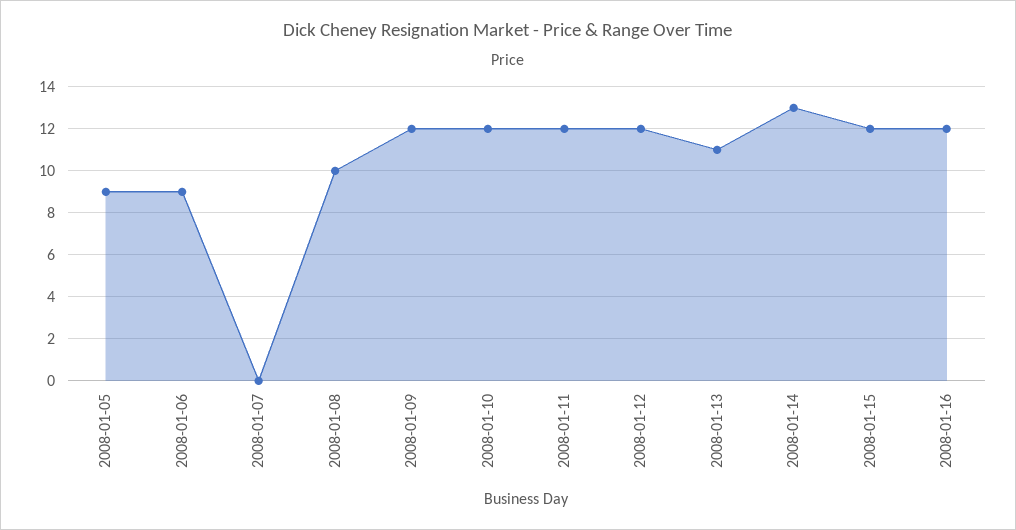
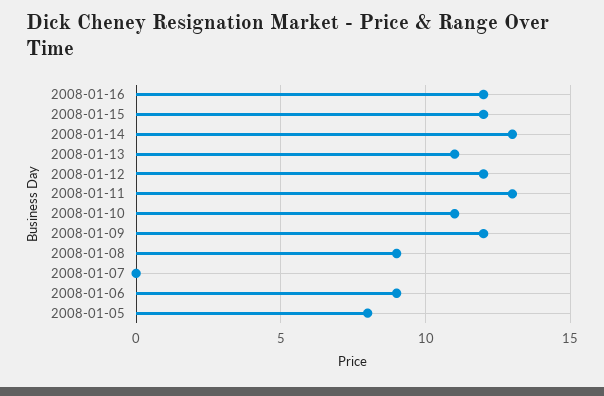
  {
-   "2008-01-05": 9,
+   "2008-01-05": 8,
    "2008-01-06": 9,
    "2008-01-07": 0,
-   "2008-01-08": 10,
+   "2008-01-08": 9,
    "2008-01-09": 12,
-   "2008-01-10": 12,
+   "2008-01-10": 11,
-   "2008-01-11": 12,
+   "2008-01-11": 13,
    "2008-01-12": 12,
    "2008-01-13": 11,
    "2008-01-14": 13,
    "2008-01-15": 12,
    "2008-01-16": 12
  }

